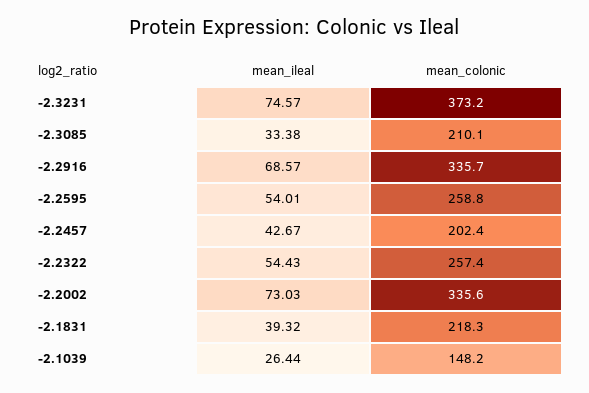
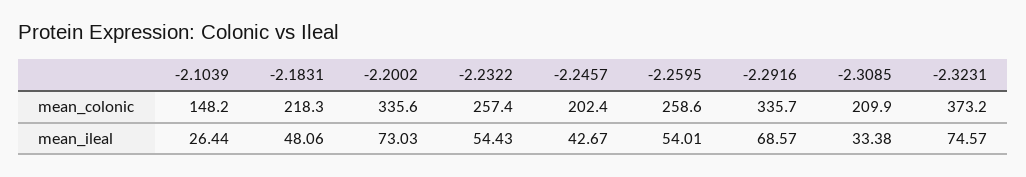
  {
    "mean_ileal": {
      "-2.3231": 74.57,
      "-2.3085": 33.38,
      "-2.2916": 68.57,
      "-2.2595": 54.01,
      "-2.2457": 42.67,
      "-2.2322": 54.43,
      "-2.2002": 73.03,
-     "-2.1831": 39.32,
+     "-2.1831": 48.06,
      "-2.1039": 26.44
    },
    "mean_colonic": {
      "-2.3231": 373.2,
-     "-2.3085": 210.1,
+     "-2.3085": 209.9,
      "-2.2916": 335.7,
-     "-2.2595": 258.8,
+     "-2.2595": 258.6,
      "-2.2457": 202.4,
      "-2.2322": 257.4,
      "-2.2002": 335.6,
      "-2.1831": 218.3,
      "-2.1039": 148.2
    }
  }

